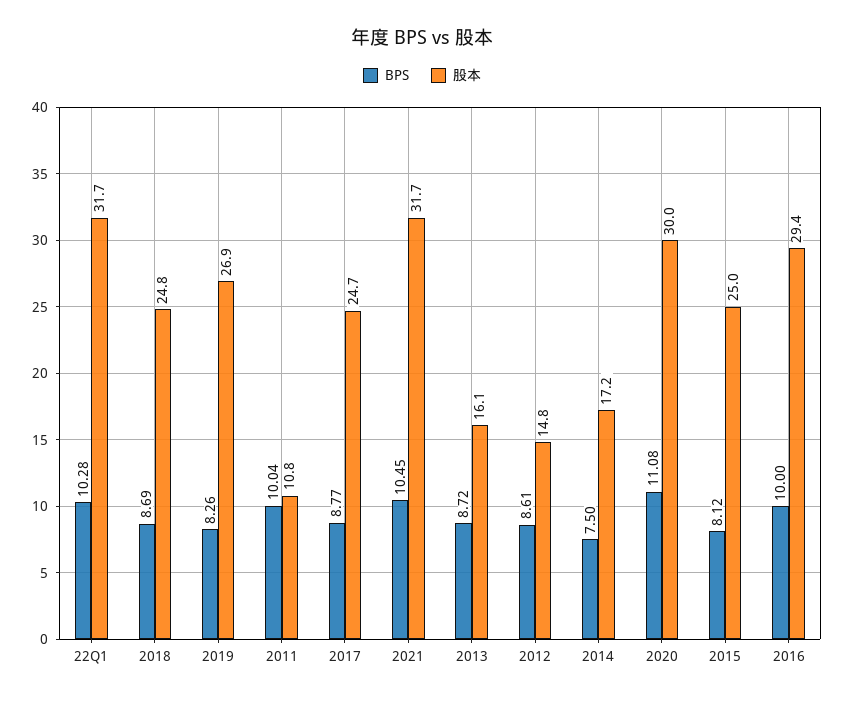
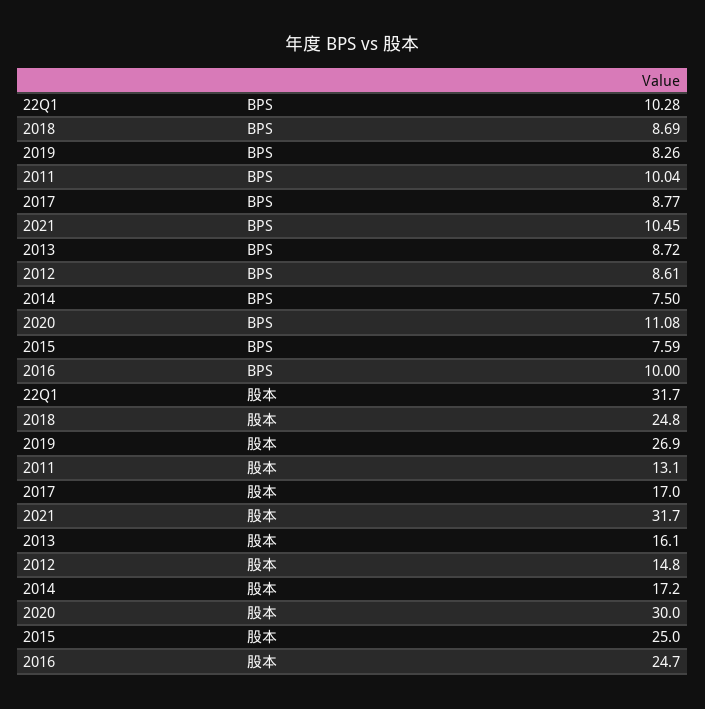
  {
    "BPS": {
      "22Q1": 10.28,
      "2018": 8.69,
      "2019": 8.26,
      "2011": 10.04,
      "2017": 8.77,
      "2021": 10.45,
      "2013": 8.72,
      "2012": 8.61,
      "2014": 7.5,
      "2020": 11.08,
-     "2015": 8.12,
+     "2015": 7.59,
      "2016": 10
    },
    "股本": {
      "22Q1": 31.7,
      "2018": 24.8,
      "2019": 26.9,
-     "2011": 10.8,
+     "2011": 13.1,
-     "2017": 24.7,
+     "2017": 17,
      "2021": 31.7,
      "2013": 16.1,
      "2012": 14.8,
      "2014": 17.2,
      "2020": 30,
      "2015": 25,
-     "2016": 29.4
+     "2016": 24.7
    }
  }

